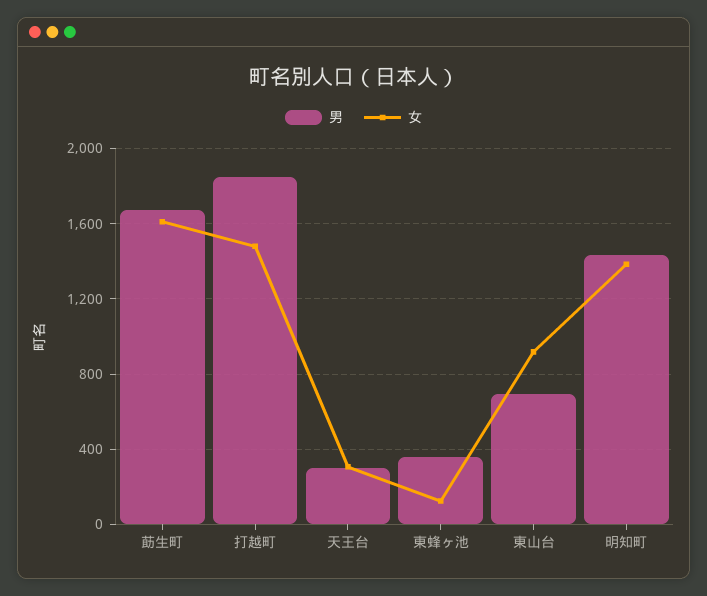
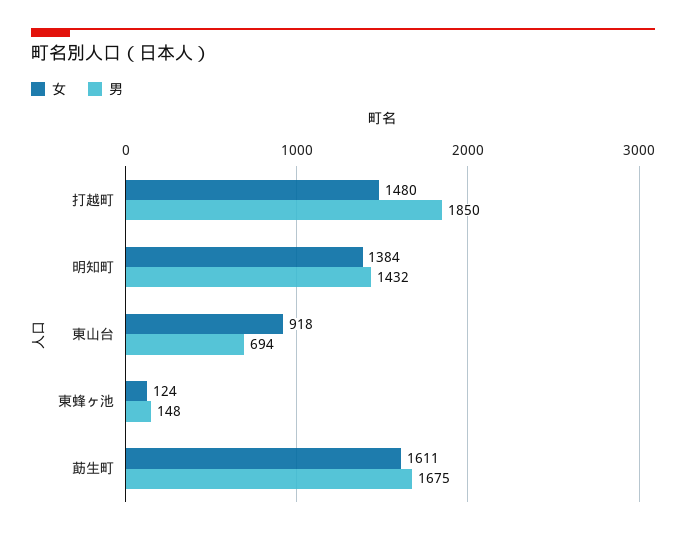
  {
    "男": {
      "莇生町": 1675,
      "打越町": 1850,
-     "天王台": 300,
-     "東蜂ヶ池": 350,
+     "東蜂ヶ池": 148,
      "東山台": 694,
      "明知町": 1432
    },
    "女": {
      "莇生町": 1611,
      "打越町": 1480,
-     "天王台": 300,
      "東蜂ヶ池": 124,
      "東山台": 918,
      "明知町": 1384
    }
  }

